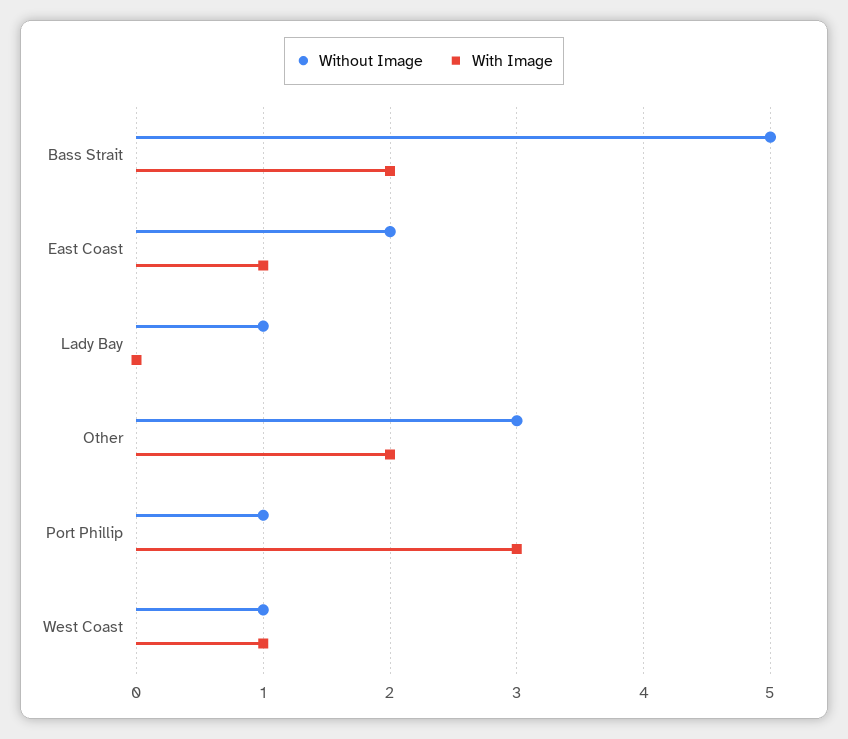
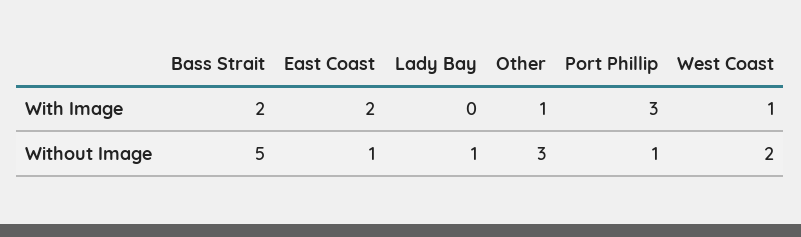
  {
    "Without Image": {
      "Bass Strait": 5,
-     "East Coast": 2,
+     "East Coast": 1,
      "Lady Bay": 1,
      "Other": 3,
      "Port Phillip": 1,
-     "West Coast": 1
+     "West Coast": 2
    },
    "With Image": {
      "Bass Strait": 2,
-     "East Coast": 1,
+     "East Coast": 2,
      "Lady Bay": 0,
-     "Other": 2,
+     "Other": 1,
      "Port Phillip": 3,
      "West Coast": 1
    }
  }

